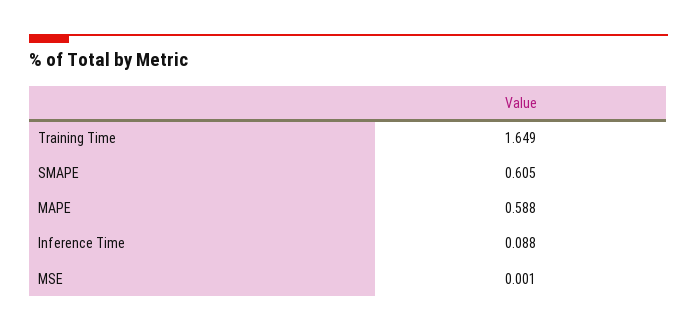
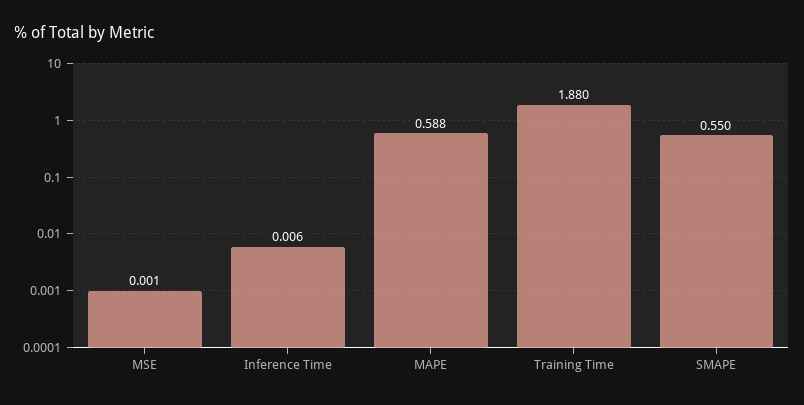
  {
-   "Training Time": 1.649,
+   "Training Time": 1.88,
-   "SMAPE": 0.605,
+   "SMAPE": 0.55,
    "MAPE": 0.588,
-   "Inference Time": 0.088,
+   "Inference Time": 0.006,
    "MSE": 0.001
  }

